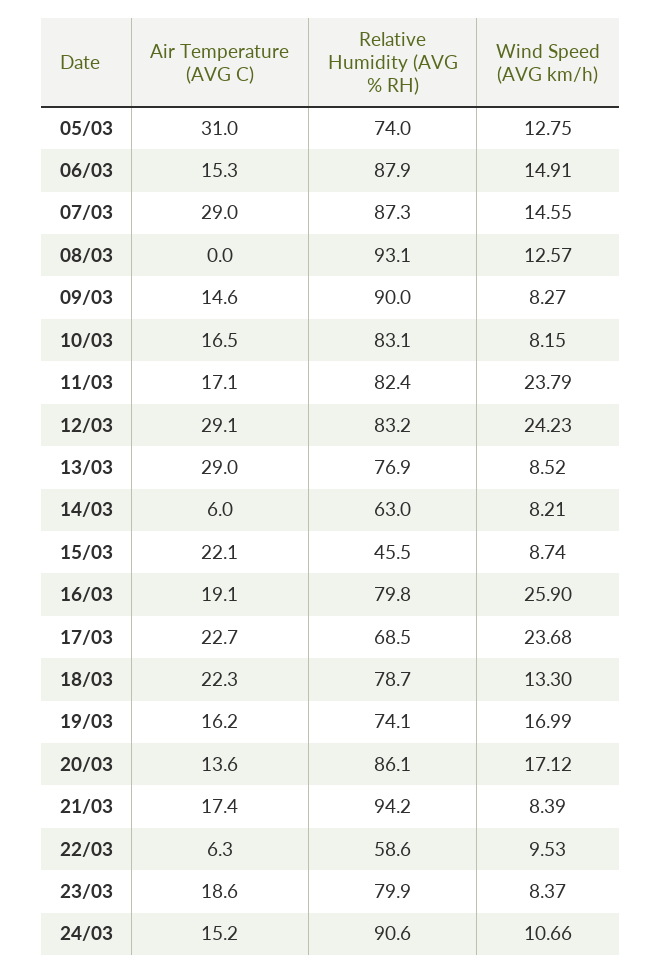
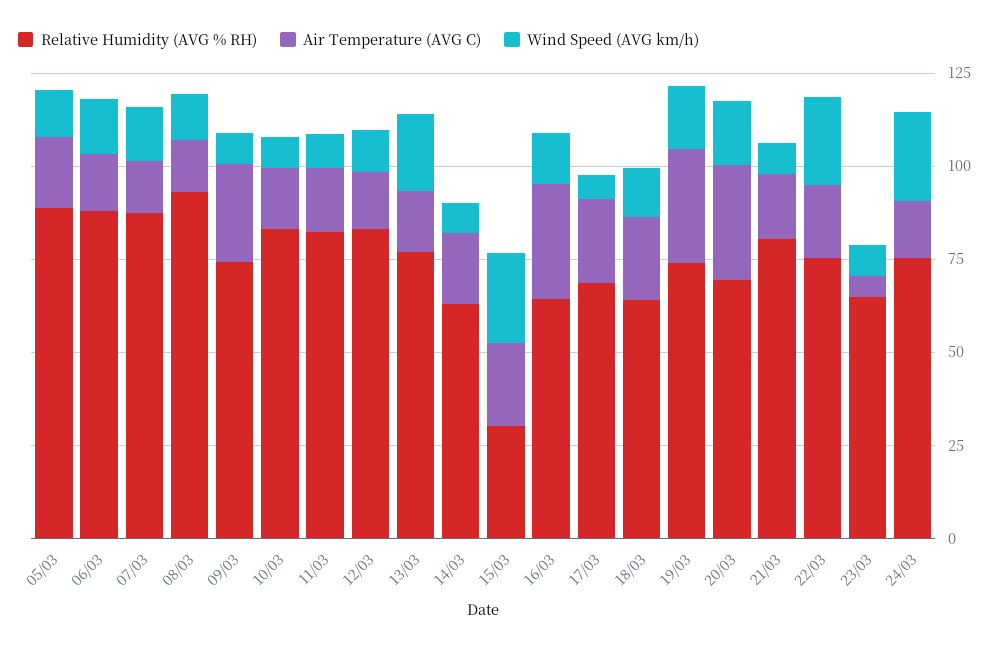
  {
    "Air Temperature (AVG C)": {
-     "05/03": 31,
+     "05/03": 20,
      "06/03": 15.3,
-     "07/03": 29,
+     "07/03": 15,
-     "08/03": 0,
+     "08/03": 15,
-     "09/03": 14.6,
+     "09/03": 25,
      "10/03": 16.5,
      "11/03": 17.1,
-     "12/03": 29.1,
+     "12/03": 15,
-     "13/03": 29,
+     "13/03": 15,
-     "14/03": 6,
+     "14/03": 20,
      "15/03": 22.1,
-     "16/03": 19.1,
+     "16/03": 30,
      "17/03": 22.7,
      "18/03": 22.3,
-     "19/03": 16.2,
+     "19/03": 30,
-     "20/03": 13.6,
+     "20/03": 30,
      "21/03": 17.4,
-     "22/03": 6.3,
+     "22/03": 20,
-     "23/03": 18.6,
+     "23/03": 5,
      "24/03": 15.2
    },
    "Relative Humidity (AVG % RH)": {
-     "05/03": 74,
+     "05/03": 90,
      "06/03": 87.9,
      "07/03": 87.3,
      "08/03": 93.1,
-     "09/03": 90,
+     "09/03": 75,
      "10/03": 83.1,
      "11/03": 82.4,
      "12/03": 83.2,
      "13/03": 76.9,
      "14/03": 63,
-     "15/03": 45.5,
+     "15/03": 30,
-     "16/03": 79.8,
+     "16/03": 65,
      "17/03": 68.5,
-     "18/03": 78.7,
+     "18/03": 65,
      "19/03": 74.1,
-     "20/03": 86.1,
+     "20/03": 70,
-     "21/03": 94.2,
+     "21/03": 80,
-     "22/03": 58.6,
+     "22/03": 75,
-     "23/03": 79.9,
+     "23/03": 65,
-     "24/03": 90.6
+     "24/03": 75
    },
    "Wind Speed (AVG km/h)": {
      "05/03": 12.75,
      "06/03": 14.91,
      "07/03": 14.55,
      "08/03": 12.57,
      "09/03": 8.27,
      "10/03": 8.15,
-     "11/03": 23.79,
+     "11/03": 10,
-     "12/03": 24.23,
+     "12/03": 10,
-     "13/03": 8.52,
+     "13/03": 20,
      "14/03": 8.21,
-     "15/03": 8.74,
+     "15/03": 25,
-     "16/03": 25.9,
+     "16/03": 15,
-     "17/03": 23.68,
+     "17/03": 5,
      "18/03": 13.3,
      "19/03": 16.99,
      "20/03": 17.12,
      "21/03": 8.39,
-     "22/03": 9.53,
+     "22/03": 25,
      "23/03": 8.37,
-     "24/03": 10.66
+     "24/03": 25
    }
  }

